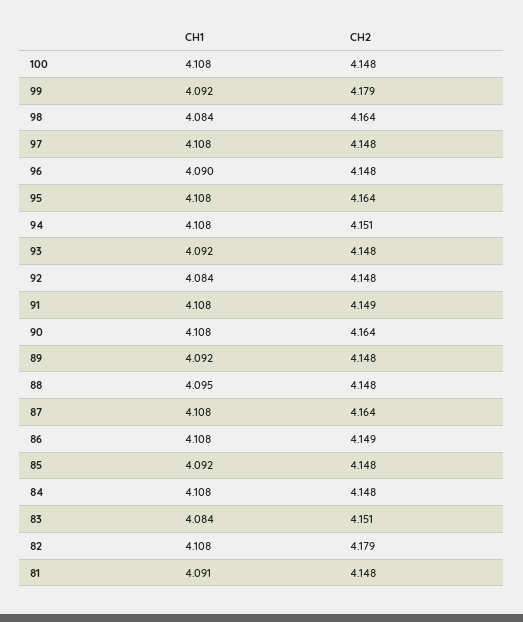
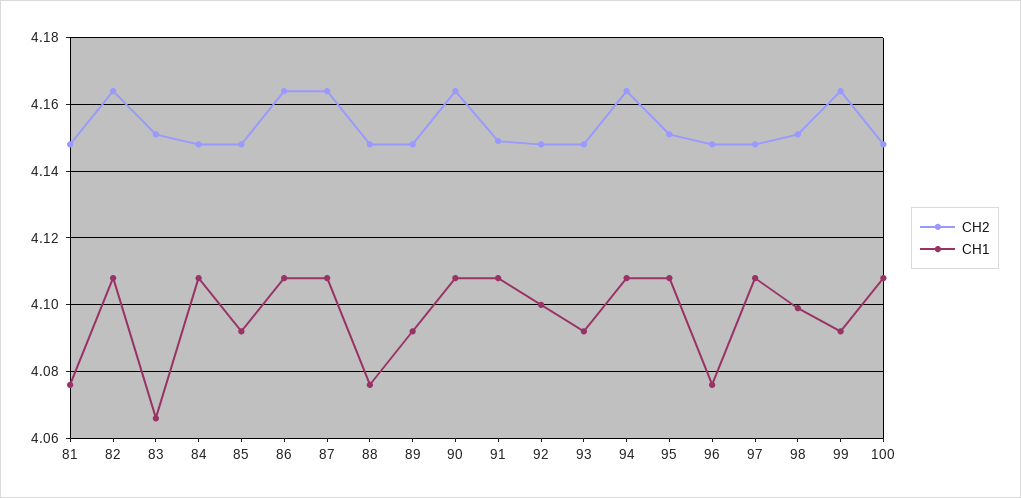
  {
    "CH1": {
      "100": 4.108,
      "99": 4.092,
-     "98": 4.084,
+     "98": 4.1,
      "97": 4.108,
-     "96": 4.09,
+     "96": 4.075,
      "95": 4.108,
      "94": 4.108,
      "93": 4.092,
-     "92": 4.084,
+     "92": 4.1,
      "91": 4.108,
      "90": 4.108,
      "89": 4.092,
-     "88": 4.095,
+     "88": 4.075,
      "87": 4.108,
      "86": 4.108,
      "85": 4.092,
      "84": 4.108,
-     "83": 4.084,
+     "83": 4.065,
      "82": 4.108,
-     "81": 4.091
+     "81": 4.075
    },
    "CH2": {
      "100": 4.148,
-     "99": 4.179,
+     "99": 4.165,
-     "98": 4.164,
+     "98": 4.15,
      "97": 4.148,
      "96": 4.148,
-     "95": 4.164,
+     "95": 4.15,
-     "94": 4.151,
+     "94": 4.165,
      "93": 4.148,
      "92": 4.148,
      "91": 4.149,
      "90": 4.164,
      "89": 4.148,
      "88": 4.148,
      "87": 4.164,
-     "86": 4.149,
+     "86": 4.165,
      "85": 4.148,
      "84": 4.148,
      "83": 4.151,
-     "82": 4.179,
+     "82": 4.165,
      "81": 4.148
    }
  }

